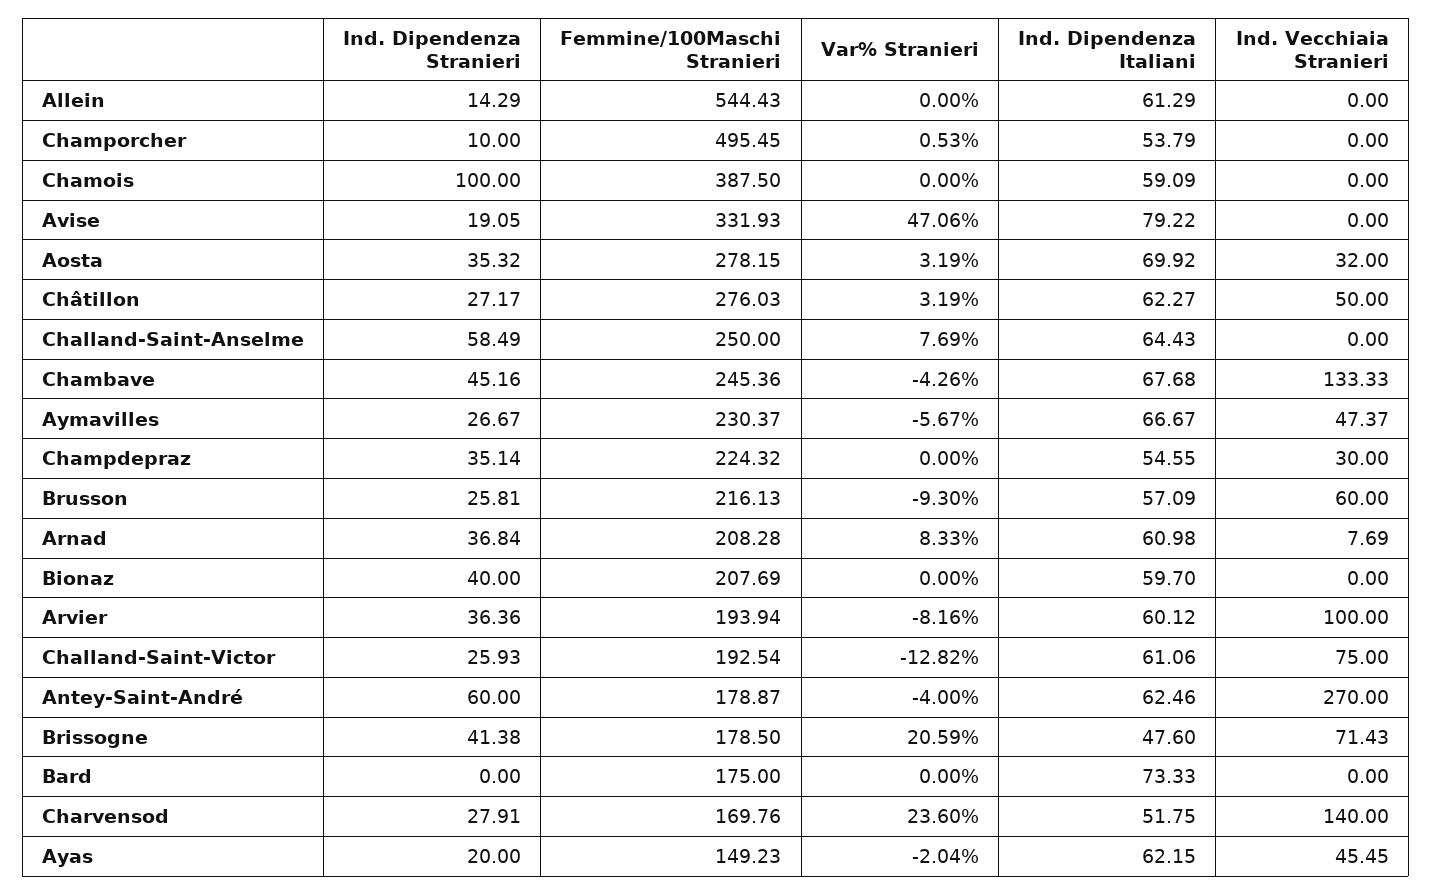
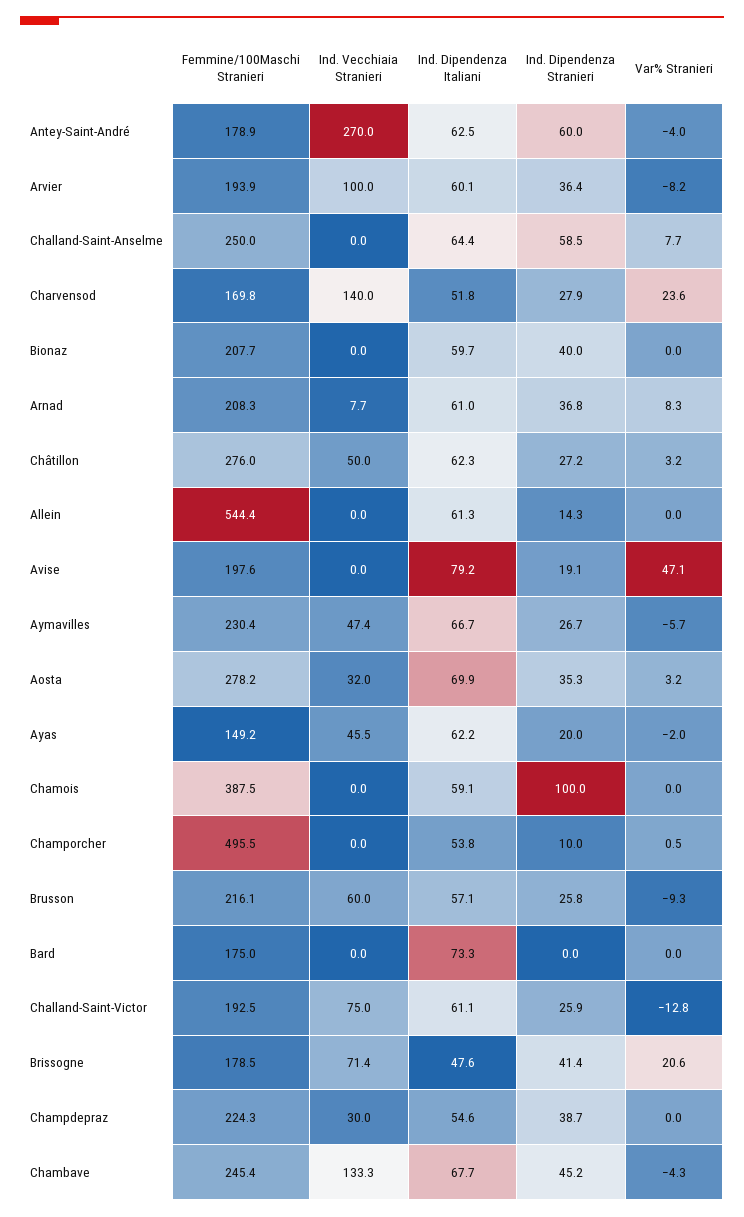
  {
    "Ind. Dipendenza Stranieri": {
      "Allein": 14.29,
      "Champorcher": 10,
      "Chamois": 100,
      "Avise": 19.05,
      "Aosta": 35.32,
      "Châtillon": 27.17,
      "Challand-Saint-Anselme": 58.49,
      "Chambave": 45.16,
      "Aymavilles": 26.67,
-     "Champdepraz": 35.14,
+     "Champdepraz": 38.7,
      "Brusson": 25.81,
      "Arnad": 36.84,
      "Bionaz": 40,
      "Arvier": 36.36,
      "Challand-Saint-Victor": 25.93,
      "Antey-Saint-André": 60,
      "Brissogne": 41.38,
      "Bard": 0,
      "Charvensod": 27.91,
      "Ayas": 20
    },
    "Femmine/100Maschi Stranieri": {
      "Allein": 544.43,
      "Champorcher": 495.45,
      "Chamois": 387.5,
-     "Avise": 331.93,
+     "Avise": 197.6,
      "Aosta": 278.15,
      "Châtillon": 276.03,
      "Challand-Saint-Anselme": 250,
      "Chambave": 245.36,
      "Aymavilles": 230.37,
      "Champdepraz": 224.32,
      "Brusson": 216.13,
      "Arnad": 208.28,
      "Bionaz": 207.69,
      "Arvier": 193.94,
      "Challand-Saint-Victor": 192.54,
      "Antey-Saint-André": 178.87,
      "Brissogne": 178.5,
      "Bard": 175,
      "Charvensod": 169.76,
      "Ayas": 149.23
    },
    "Var% Stranieri": {
      "Allein": 0,
      "Champorcher": 0.53,
      "Chamois": 0,
      "Avise": 47.06,
      "Aosta": 3.19,
      "Châtillon": 3.19,
      "Challand-Saint-Anselme": 7.69,
      "Chambave": -4.26,
      "Aymavilles": -5.67,
      "Champdepraz": 0,
      "Brusson": -9.3,
      "Arnad": 8.33,
      "Bionaz": 0,
      "Arvier": -8.16,
      "Challand-Saint-Victor": -12.82,
      "Antey-Saint-André": -4,
      "Brissogne": 20.59,
      "Bard": 0,
      "Charvensod": 23.6,
      "Ayas": -2.04
    },
    "Ind. Dipendenza Italiani": {
      "Allein": 61.29,
      "Champorcher": 53.79,
      "Chamois": 59.09,
      "Avise": 79.22,
      "Aosta": 69.92,
      "Châtillon": 62.27,
      "Challand-Saint-Anselme": 64.43,
      "Chambave": 67.68,
      "Aymavilles": 66.67,
      "Champdepraz": 54.55,
      "Brusson": 57.09,
      "Arnad": 60.98,
      "Bionaz": 59.7,
      "Arvier": 60.12,
      "Challand-Saint-Victor": 61.06,
      "Antey-Saint-André": 62.46,
      "Brissogne": 47.6,
      "Bard": 73.33,
      "Charvensod": 51.75,
      "Ayas": 62.15
    },
    "Ind. Vecchiaia Stranieri": {
      "Allein": 0,
      "Champorcher": 0,
      "Chamois": 0,
      "Avise": 0,
      "Aosta": 32,
      "Châtillon": 50,
      "Challand-Saint-Anselme": 0,
      "Chambave": 133.33,
      "Aymavilles": 47.37,
      "Champdepraz": 30,
      "Brusson": 60,
      "Arnad": 7.69,
      "Bionaz": 0,
      "Arvier": 100,
      "Challand-Saint-Victor": 75,
      "Antey-Saint-André": 270,
      "Brissogne": 71.43,
      "Bard": 0,
      "Charvensod": 140,
      "Ayas": 45.45
    }
  }

